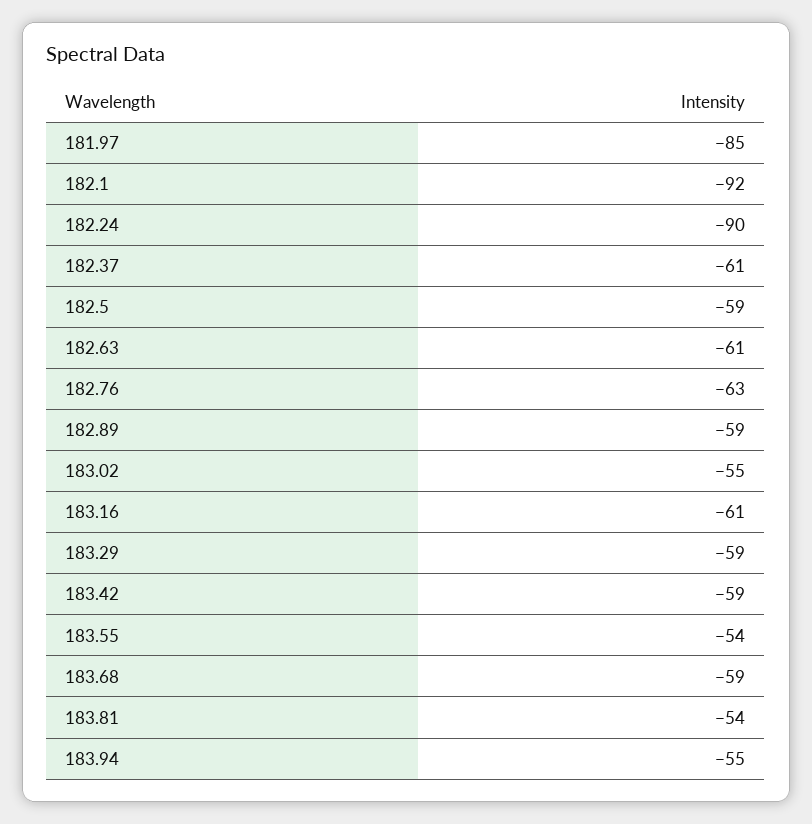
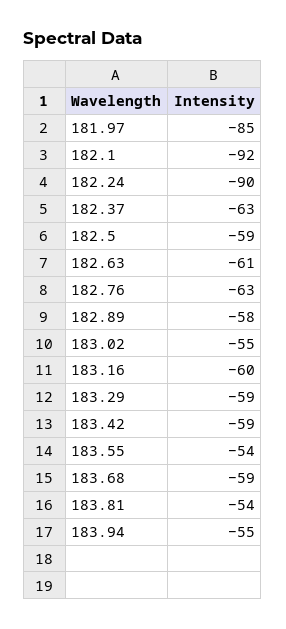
  {
    "181.97": -85,
    "182.1": -92,
    "182.24": -90,
-   "182.37": -61,
+   "182.37": -63,
    "182.5": -59,
    "182.63": -61,
    "182.76": -63,
-   "182.89": -59,
+   "182.89": -58,
    "183.02": -55,
-   "183.16": -61,
+   "183.16": -60,
    "183.29": -59,
    "183.42": -59,
    "183.55": -54,
    "183.68": -59,
    "183.81": -54,
    "183.94": -55
  }

